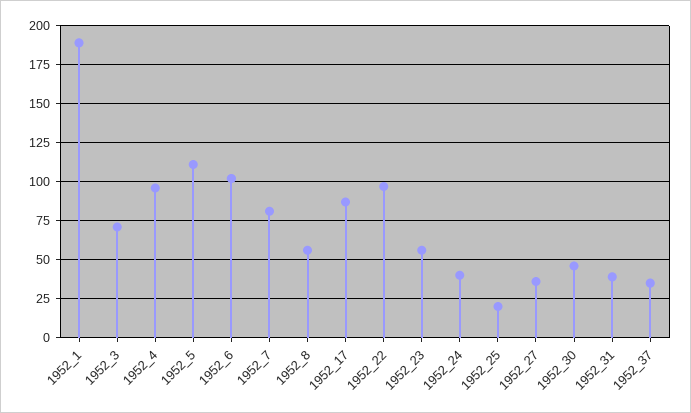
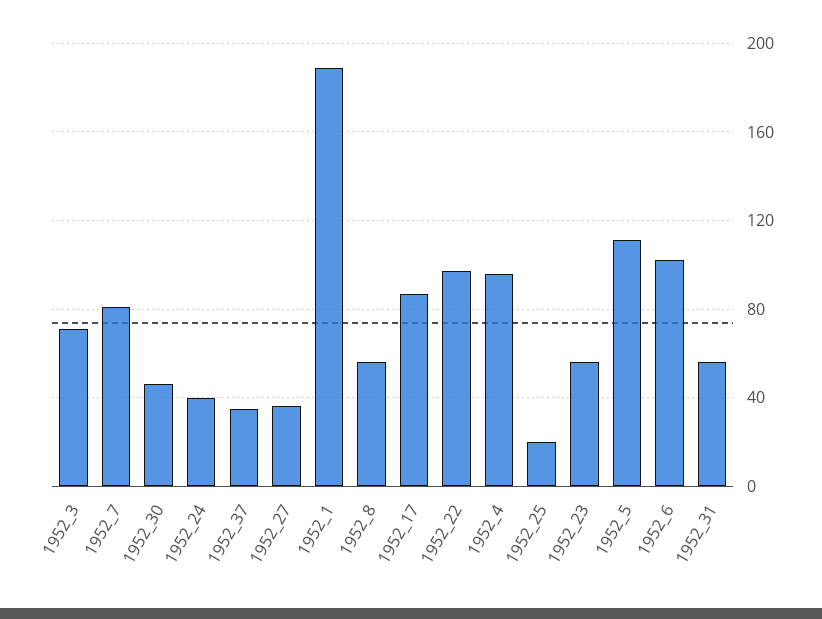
  {
    "1952_1": 190,
    "1952_3": 70,
    "1952_4": 95,
    "1952_5": 110,
    "1952_6": 100,
    "1952_7": 80,
    "1952_8": 55,
    "1952_17": 85,
    "1952_22": 95,
    "1952_23": 55,
    "1952_24": 40,
    "1952_25": 20,
    "1952_27": 35,
    "1952_30": 45,
-   "1952_31": 40,
+   "1952_31": 55,
    "1952_37": 35
  }

